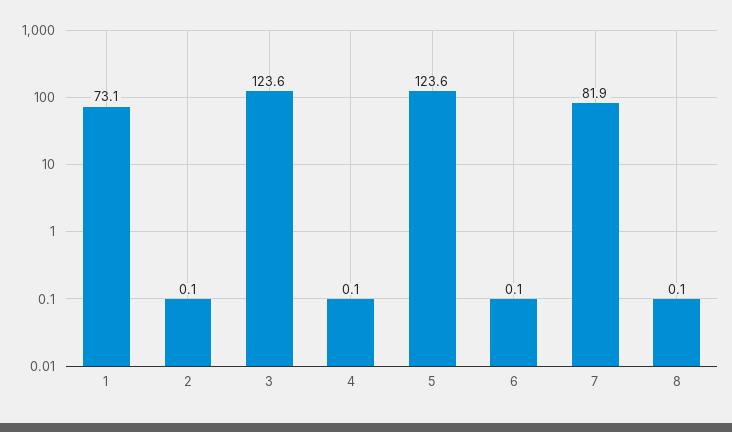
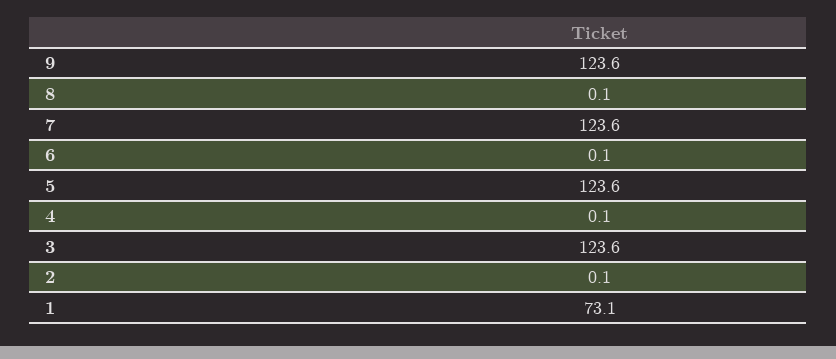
  {
    "1": 73.1,
    "2": 0.1,
    "3": 123.6,
    "4": 0.1,
    "5": 123.6,
    "6": 0.1,
-   "7": 81.9,
+   "7": 123.6,
-   "8": 0.1
+   "8": 0.1,
+   "9": 123.6
  }

